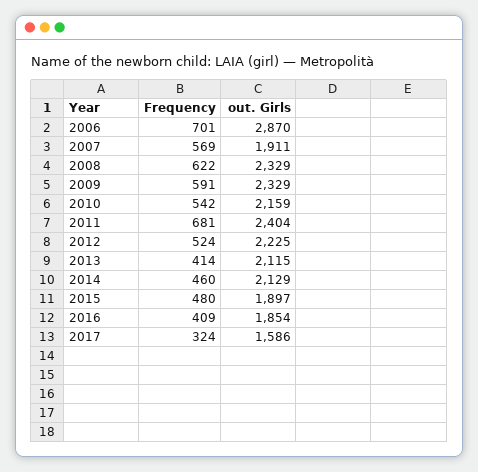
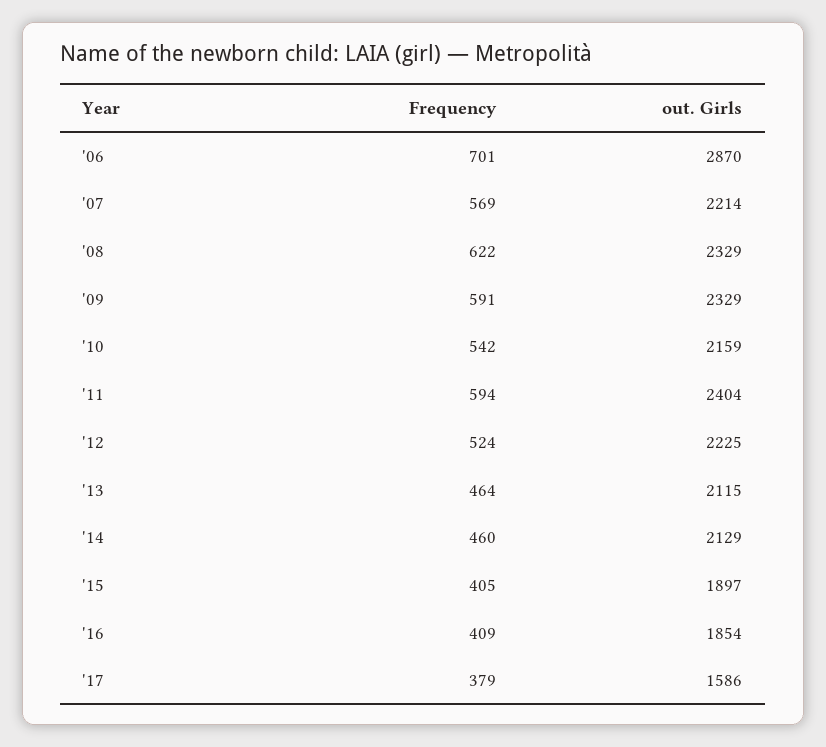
  {
    "Frequency": {
      "2006": 701,
      "2007": 569,
      "2008": 622,
      "2009": 591,
      "2010": 542,
-     "2011": 681,
+     "2011": 594,
      "2012": 524,
-     "2013": 414,
+     "2013": 464,
      "2014": 460,
-     "2015": 480,
+     "2015": 405,
      "2016": 409,
-     "2017": 324
+     "2017": 379
    },
    "out. Girls": {
      "2006": 2870,
-     "2007": 1911,
+     "2007": 2214,
      "2008": 2329,
      "2009": 2329,
      "2010": 2159,
      "2011": 2404,
      "2012": 2225,
      "2013": 2115,
      "2014": 2129,
      "2015": 1897,
      "2016": 1854,
      "2017": 1586
    }
  }

